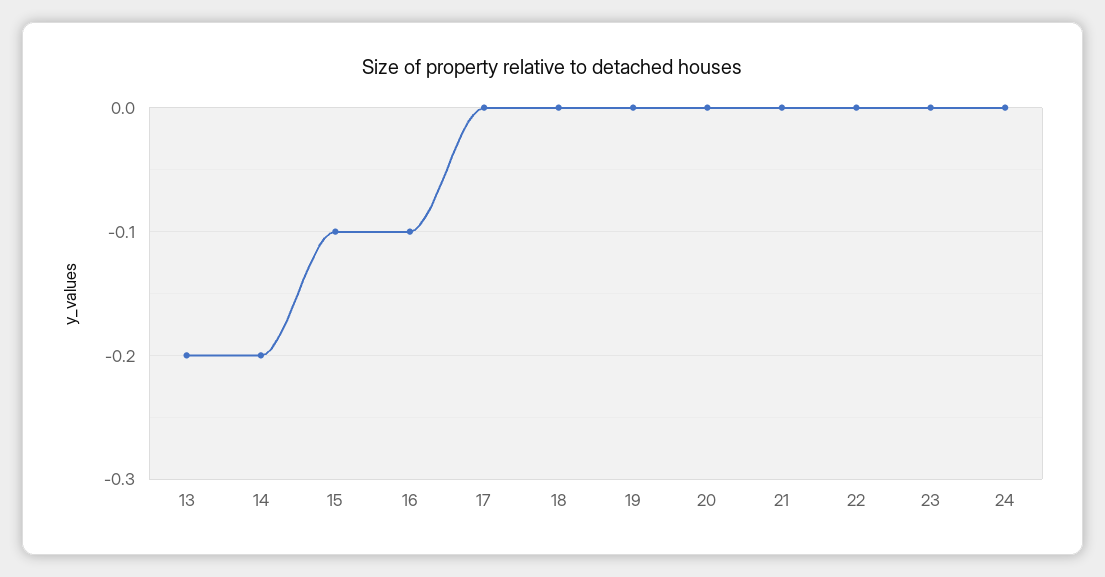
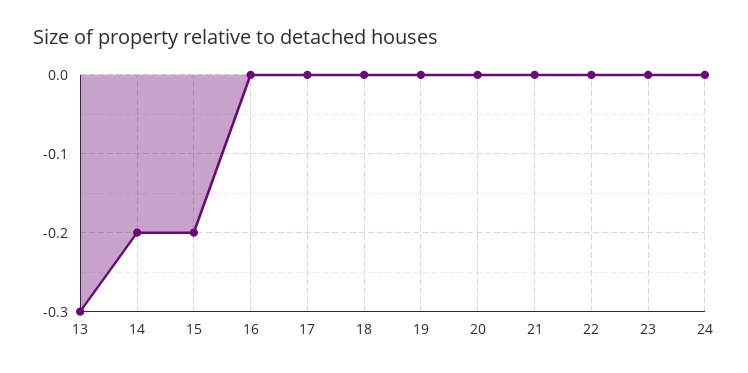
  {
-   "13": -0.2,
+   "13": -0.3,
    "14": -0.2,
-   "15": -0.1,
+   "15": -0.2,
-   "16": -0.1,
+   "16": 0,
    "17": 0,
    "18": 0,
    "19": 0,
    "20": 0,
    "21": 0,
    "22": 0,
    "23": 0,
    "24": 0
  }

